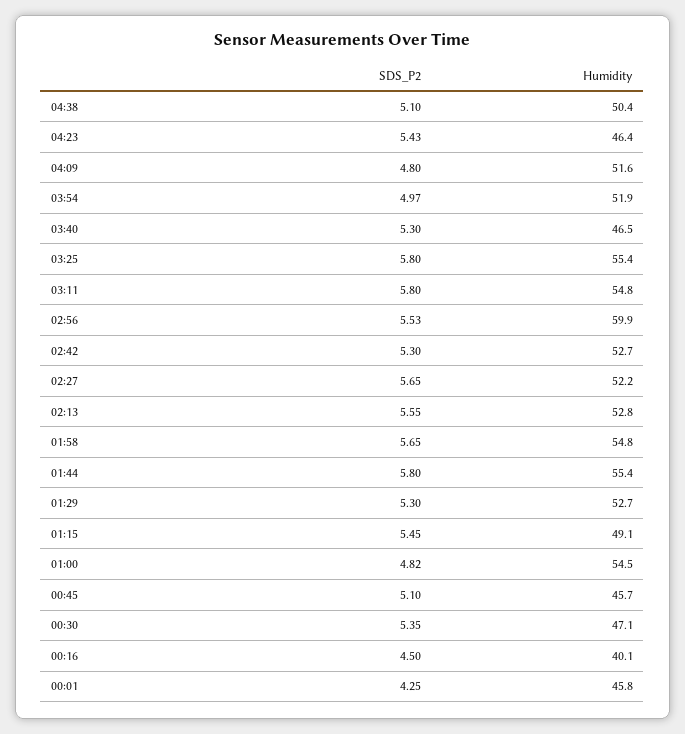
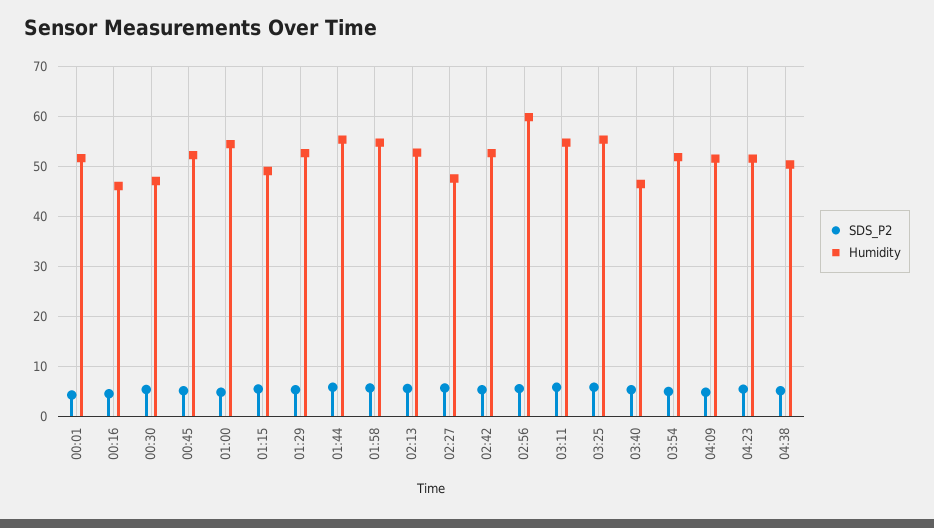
  {
    "SDS_P2": {
      "04:38": 5.1,
      "04:23": 5.43,
      "04:09": 4.8,
      "03:54": 4.97,
      "03:40": 5.3,
      "03:25": 5.8,
      "03:11": 5.8,
      "02:56": 5.53,
      "02:42": 5.3,
      "02:27": 5.65,
      "02:13": 5.55,
      "01:58": 5.65,
      "01:44": 5.8,
      "01:29": 5.3,
      "01:15": 5.45,
      "01:00": 4.82,
      "00:45": 5.1,
      "00:30": 5.35,
      "00:16": 4.5,
      "00:01": 4.25
    },
    "Humidity": {
      "04:38": 50.4,
-     "04:23": 46.4,
+     "04:23": 52,
      "04:09": 51.6,
      "03:54": 51.9,
      "03:40": 46.5,
      "03:25": 55.4,
      "03:11": 54.8,
      "02:56": 59.9,
      "02:42": 52.7,
-     "02:27": 52.2,
+     "02:27": 48,
      "02:13": 52.8,
      "01:58": 54.8,
      "01:44": 55.4,
      "01:29": 52.7,
      "01:15": 49.1,
      "01:00": 54.5,
-     "00:45": 45.7,
+     "00:45": 52,
      "00:30": 47.1,
-     "00:16": 40.1,
+     "00:16": 46,
-     "00:01": 45.8
+     "00:01": 52
    }
  }

